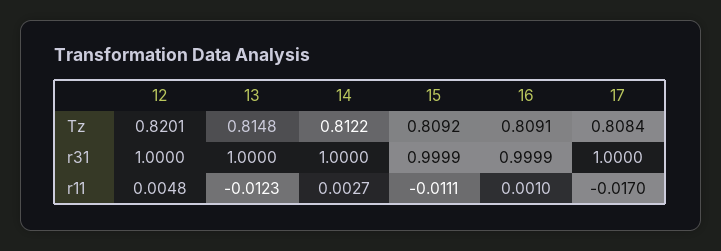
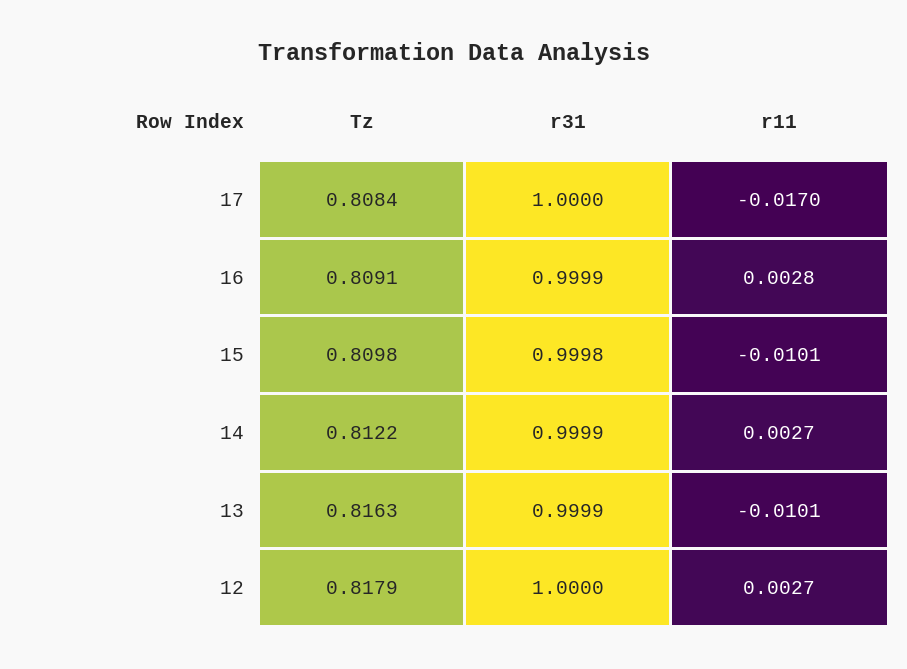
  {
    "12": {
-     "Tz": 0.8201,
+     "Tz": 0.8179,
      "r31": 1,
-     "r11": 0.0048
+     "r11": 0.0027
    },
    "13": {
-     "Tz": 0.8148,
+     "Tz": 0.8163,
-     "r31": 1,
+     "r31": 0.9999,
-     "r11": -0.0123
+     "r11": -0.0101
    },
    "14": {
      "Tz": 0.8122,
-     "r31": 1,
+     "r31": 0.9999,
      "r11": 0.0027
    },
    "15": {
-     "Tz": 0.8092,
+     "Tz": 0.8098,
-     "r31": 0.9999,
+     "r31": 0.9998,
-     "r11": -0.0111
+     "r11": -0.0101
    },
    "16": {
      "Tz": 0.8091,
      "r31": 0.9999,
-     "r11": 0.001
+     "r11": 0.0028
    },
    "17": {
      "Tz": 0.8084,
      "r31": 1,
      "r11": -0.017
    }
  }

